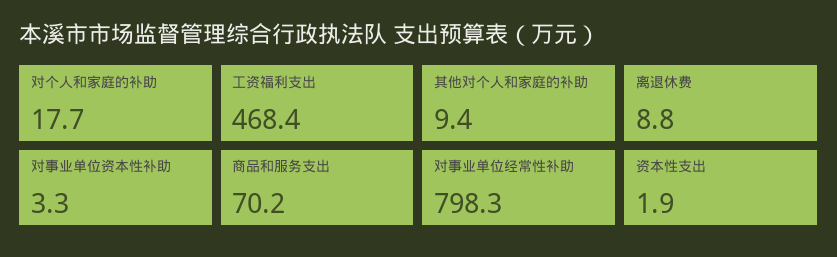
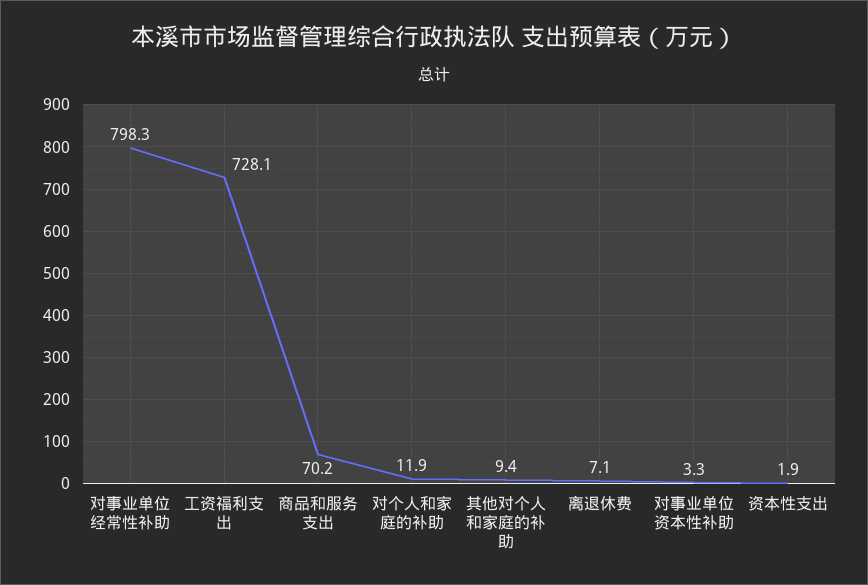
  {
-   "对个人和家庭的补助": 17.7,
+   "对个人和家庭的补助": 11.9,
-   "工资福利支出": 468.4,
+   "工资福利支出": 728.1,
    "其他对个人和家庭的补助": 9.4,
-   "离退休费": 8.8,
+   "离退休费": 7.1,
    "对事业单位资本性补助": 3.3,
    "商品和服务支出": 70.2,
    "对事业单位经常性补助": 798.3,
    "资本性支出": 1.9
  }

